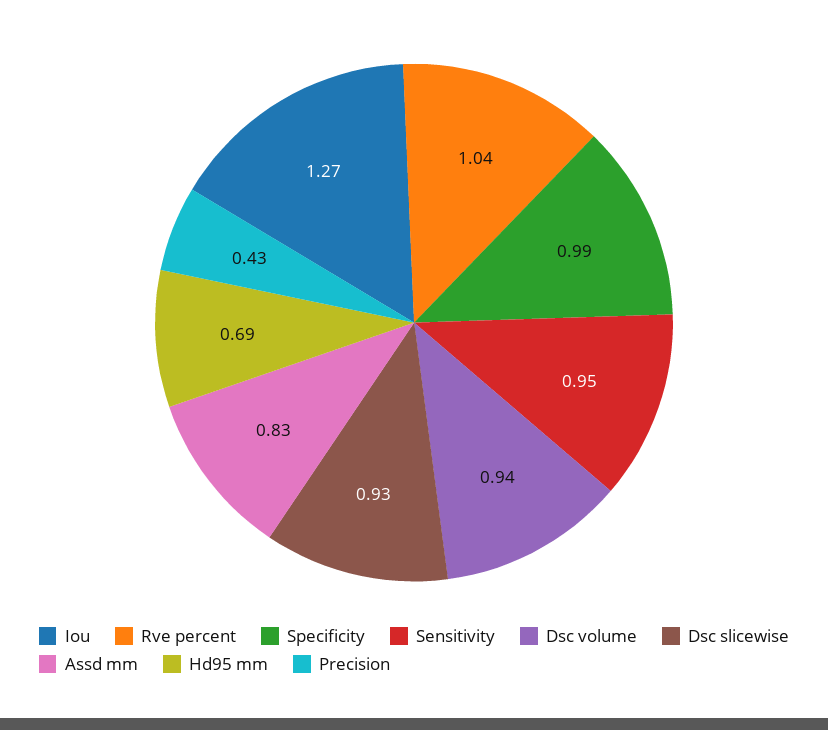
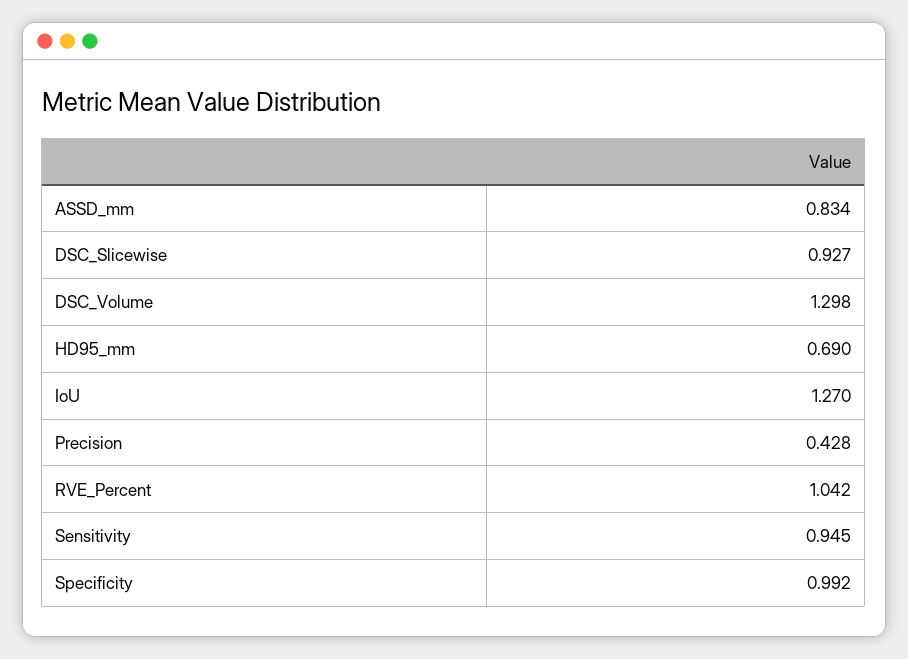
  {
    "Iou": 1.27,
    "Rve percent": 1.042,
    "Specificity": 0.992,
    "Sensitivity": 0.945,
-   "Dsc volume": 0.94,
+   "Dsc volume": 1.298,
    "Dsc slicewise": 0.927,
    "Assd mm": 0.834,
    "Hd95 mm": 0.69,
    "Precision": 0.428
  }

